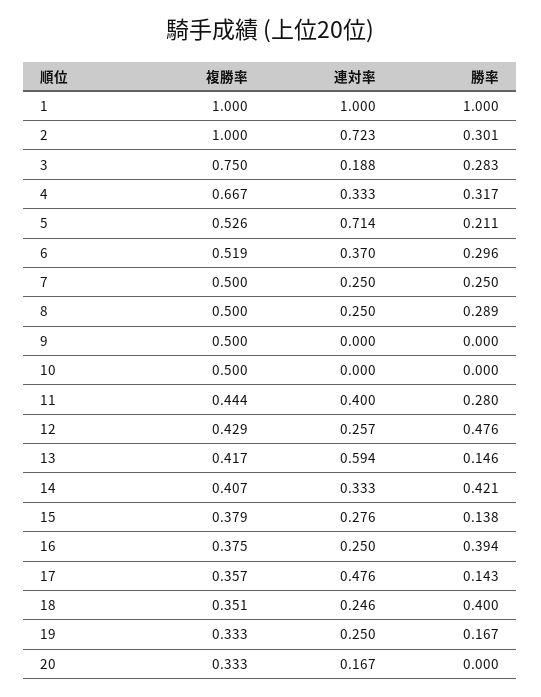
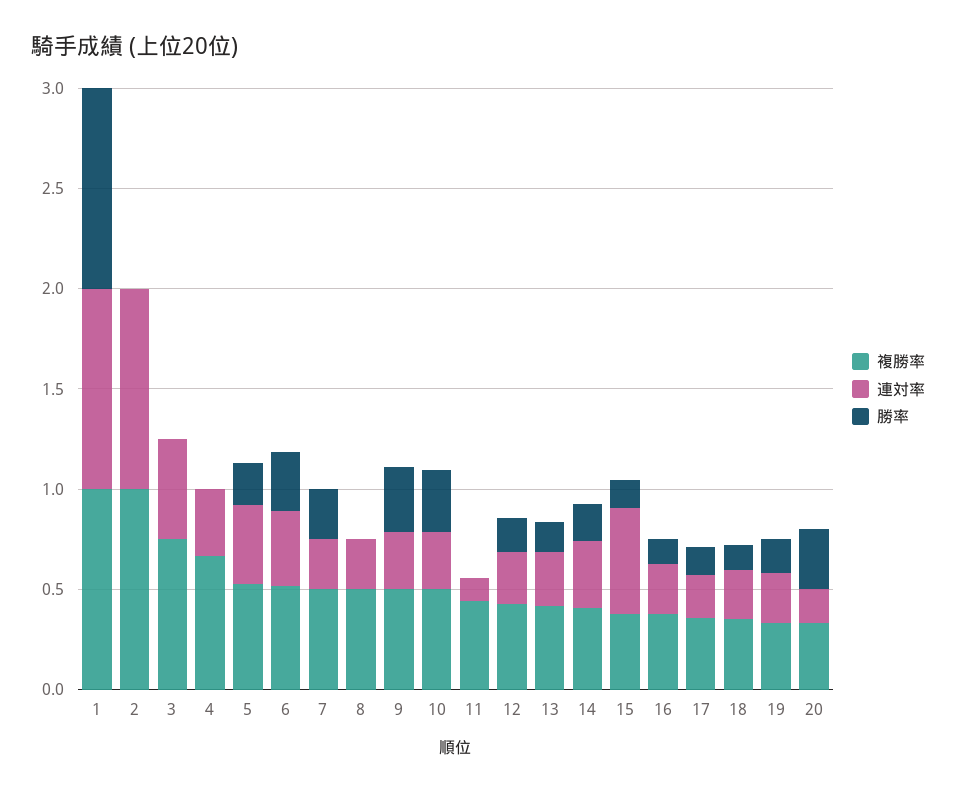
  {
    "複勝率": {
      "1": 1,
      "2": 1,
      "3": 0.75,
      "4": 0.667,
      "5": 0.526,
      "6": 0.519,
      "7": 0.5,
      "8": 0.5,
      "9": 0.5,
      "10": 0.5,
      "11": 0.444,
      "12": 0.429,
      "13": 0.417,
      "14": 0.407,
      "15": 0.379,
      "16": 0.375,
      "17": 0.357,
      "18": 0.351,
      "19": 0.333,
      "20": 0.333
    },
    "連対率": {
      "1": 1,
-     "2": 0.723,
+     "2": 1,
-     "3": 0.188,
+     "3": 0.5,
      "4": 0.333,
-     "5": 0.714,
+     "5": 0.4,
      "6": 0.37,
      "7": 0.25,
      "8": 0.25,
-     "9": 0,
+     "9": 0.3,
-     "10": 0,
+     "10": 0.3,
-     "11": 0.4,
+     "11": 0.1,
      "12": 0.257,
-     "13": 0.594,
+     "13": 0.3,
      "14": 0.333,
-     "15": 0.276,
+     "15": 0.5,
      "16": 0.25,
-     "17": 0.476,
+     "17": 0.2,
      "18": 0.246,
      "19": 0.25,
      "20": 0.167
    },
    "勝率": {
      "1": 1,
-     "2": 0.301,
+     "2": 0,
-     "3": 0.283,
+     "3": 0,
-     "4": 0.317,
+     "4": 0,
      "5": 0.211,
      "6": 0.296,
      "7": 0.25,
-     "8": 0.289,
+     "8": 0,
-     "9": 0,
+     "9": 0.3,
-     "10": 0,
+     "10": 0.3,
-     "11": 0.28,
+     "11": 0,
-     "12": 0.476,
+     "12": 0.2,
      "13": 0.146,
-     "14": 0.421,
+     "14": 0.2,
      "15": 0.138,
-     "16": 0.394,
+     "16": 0.1,
      "17": 0.143,
-     "18": 0.4,
+     "18": 0.1,
      "19": 0.167,
-     "20": 0
+     "20": 0.3
    }
  }

